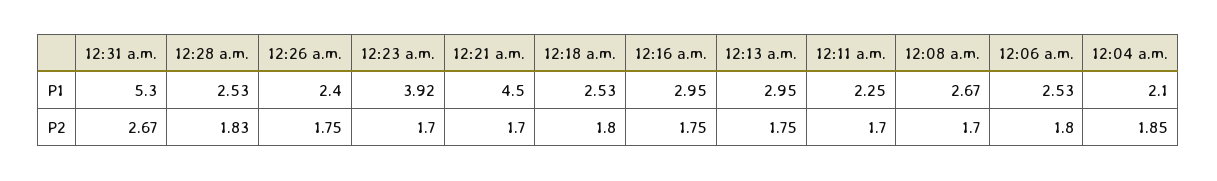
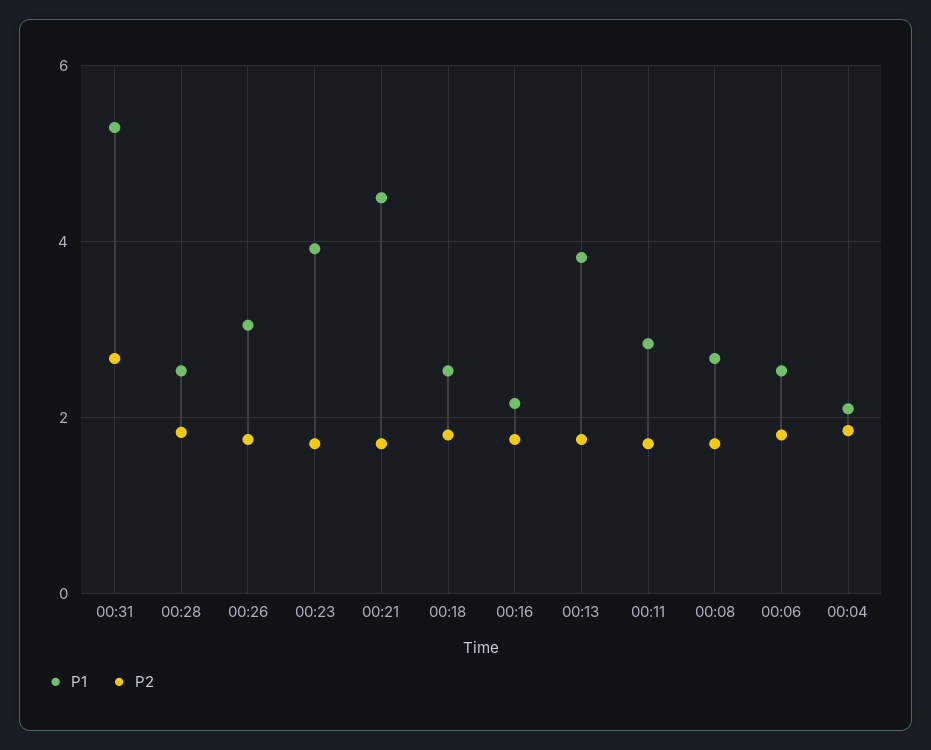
  {
    "P1": {
      "12:31 a.m.": 5.3,
      "12:28 a.m.": 2.53,
-     "12:26 a.m.": 2.4,
+     "12:26 a.m.": 3,
      "12:23 a.m.": 3.92,
      "12:21 a.m.": 4.5,
      "12:18 a.m.": 2.53,
-     "12:16 a.m.": 2.95,
+     "12:16 a.m.": 2.2,
-     "12:13 a.m.": 2.95,
+     "12:13 a.m.": 3.8,
-     "12:11 a.m.": 2.25,
+     "12:11 a.m.": 2.8,
      "12:08 a.m.": 2.67,
      "12:06 a.m.": 2.53,
      "12:04 a.m.": 2.1
    },
    "P2": {
      "12:31 a.m.": 2.67,
      "12:28 a.m.": 1.83,
      "12:26 a.m.": 1.75,
      "12:23 a.m.": 1.7,
      "12:21 a.m.": 1.7,
      "12:18 a.m.": 1.8,
      "12:16 a.m.": 1.75,
      "12:13 a.m.": 1.75,
      "12:11 a.m.": 1.7,
      "12:08 a.m.": 1.7,
      "12:06 a.m.": 1.8,
      "12:04 a.m.": 1.85
    }
  }

